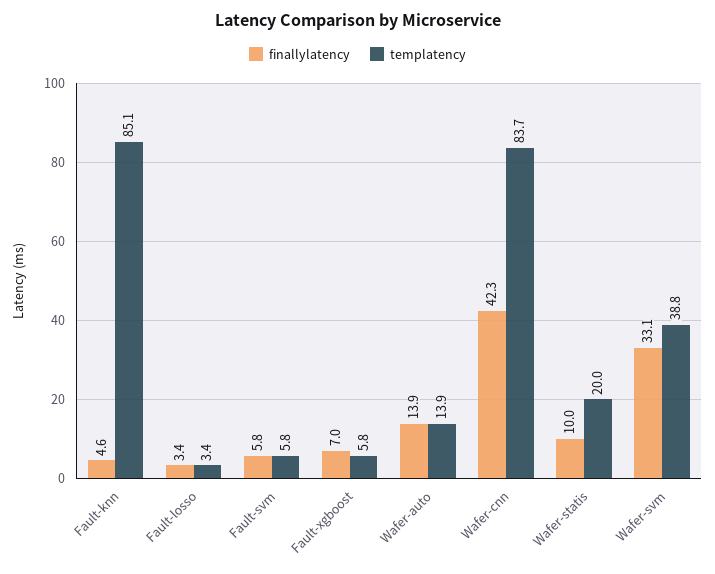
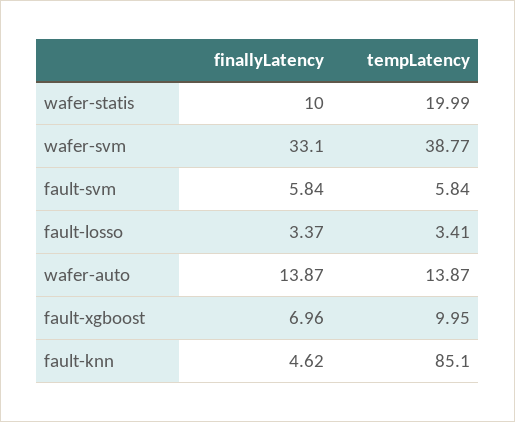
  {
    "finallylatency": {
      "Fault-knn": 4.62,
      "Fault-losso": 3.37,
      "Fault-svm": 5.84,
      "Fault-xgboost": 6.96,
      "Wafer-auto": 13.87,
-     "Wafer-cnn": 42.3,
      "Wafer-statis": 10,
      "Wafer-svm": 33.1
    },
    "templatency": {
      "Fault-knn": 85.1,
      "Fault-losso": 3.41,
      "Fault-svm": 5.84,
-     "Fault-xgboost": 5.8,
+     "Fault-xgboost": 9.95,
      "Wafer-auto": 13.87,
-     "Wafer-cnn": 83.7,
      "Wafer-statis": 19.99,
      "Wafer-svm": 38.77
    }
  }

